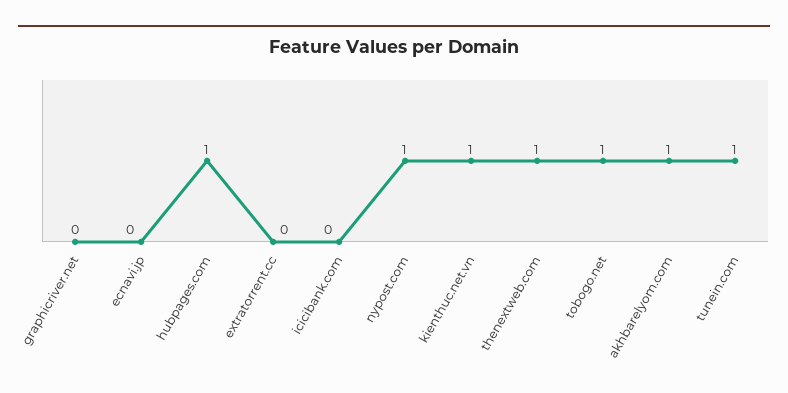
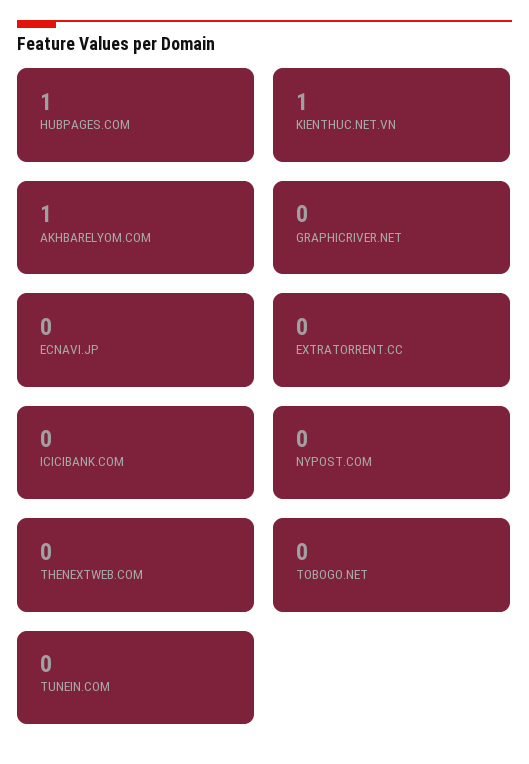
  {
    "graphicriver.net": 0,
    "ecnavi.jp": 0,
    "hubpages.com": 1,
    "extratorrent.cc": 0,
    "icicibank.com": 0,
-   "nypost.com": 1,
+   "nypost.com": 0,
    "kienthuc.net.vn": 1,
-   "thenextweb.com": 1,
+   "thenextweb.com": 0,
-   "tobogo.net": 1,
+   "tobogo.net": 0,
    "akhbarelyom.com": 1,
-   "tunein.com": 1
+   "tunein.com": 0
  }

